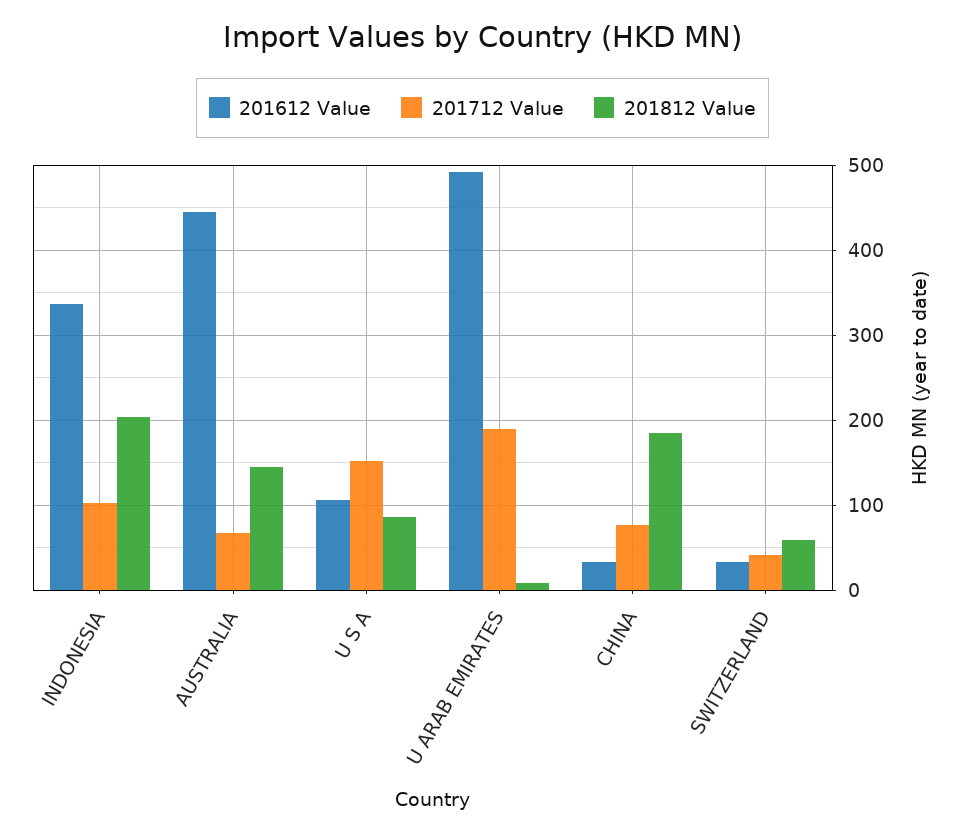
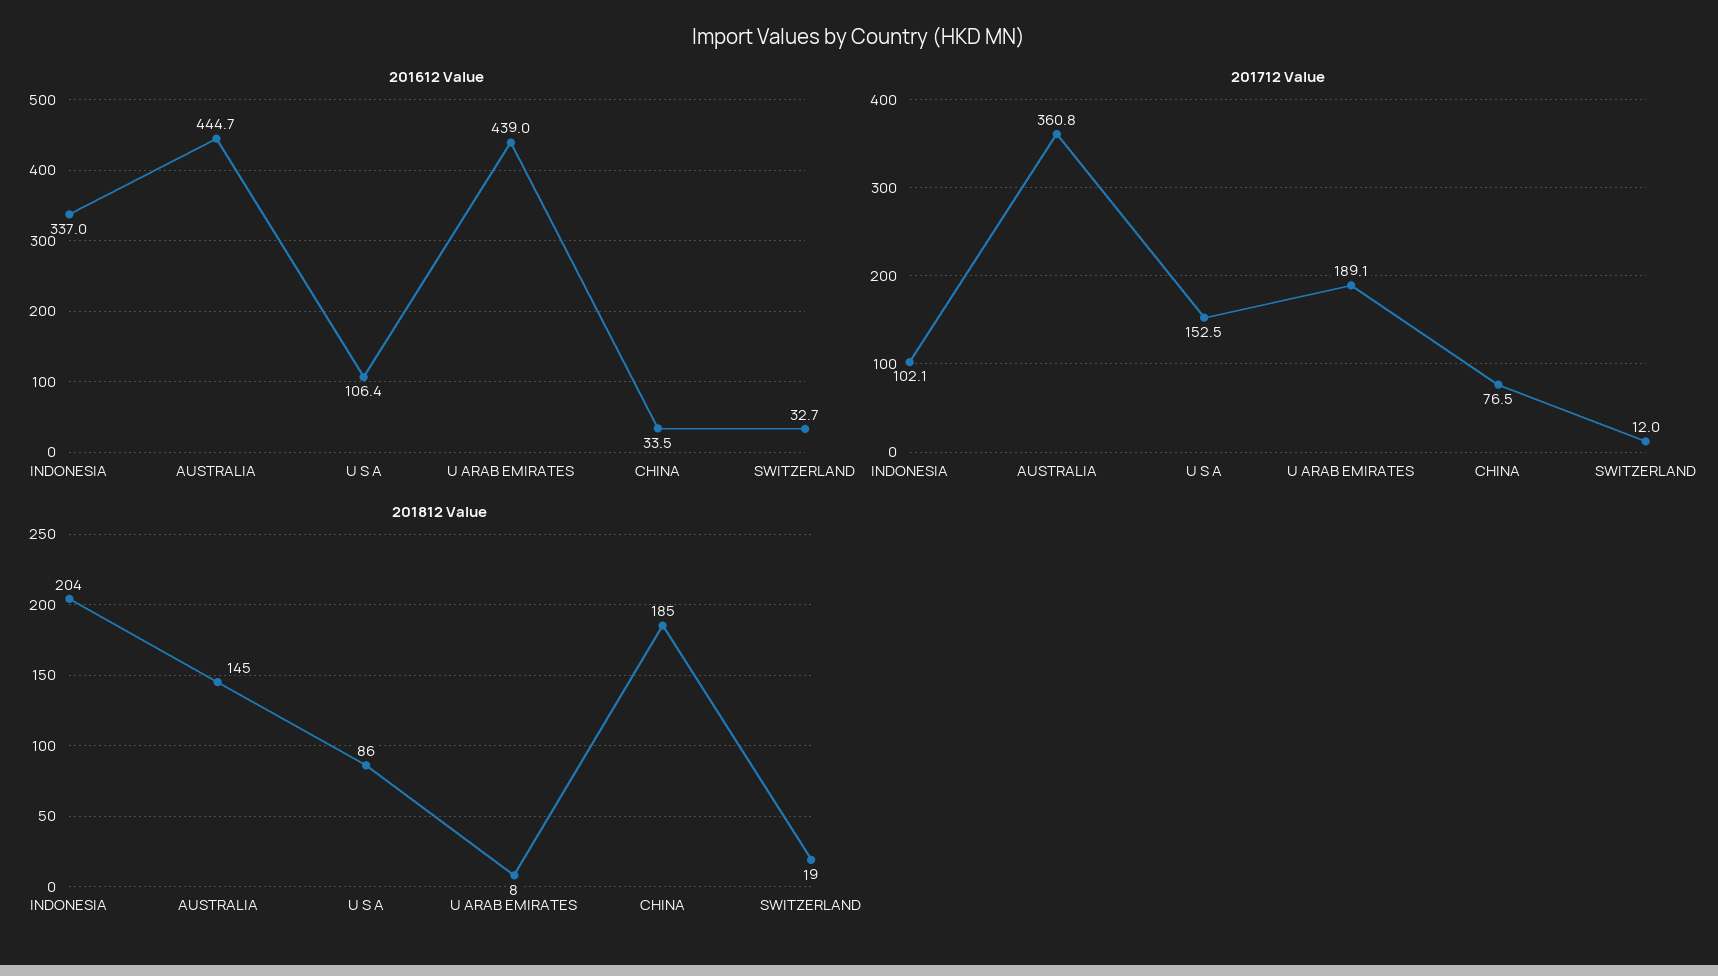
  {
    "201612 Value": {
      "INDONESIA": 337,
      "AUSTRALIA": 444.7,
      "U S A": 106.4,
-     "U ARAB EMIRATES": 490,
+     "U ARAB EMIRATES": 439,
      "CHINA": 33.5,
      "SWITZERLAND": 32.7
    },
    "201712 Value": {
      "INDONESIA": 102.1,
-     "AUSTRALIA": 70,
+     "AUSTRALIA": 360.8,
      "U S A": 152.5,
      "U ARAB EMIRATES": 189.1,
      "CHINA": 76.5,
-     "SWITZERLAND": 40
+     "SWITZERLAND": 12
    },
    "201812 Value": {
      "INDONESIA": 204,
      "AUSTRALIA": 145,
      "U S A": 86,
      "U ARAB EMIRATES": 8,
      "CHINA": 185,
-     "SWITZERLAND": 60
+     "SWITZERLAND": 19
    }
  }

